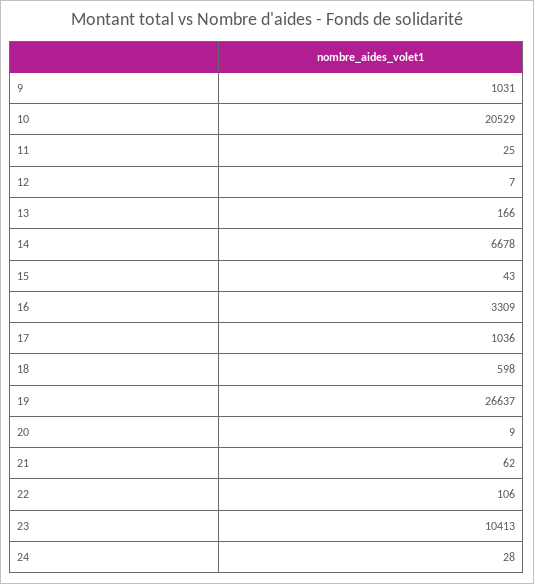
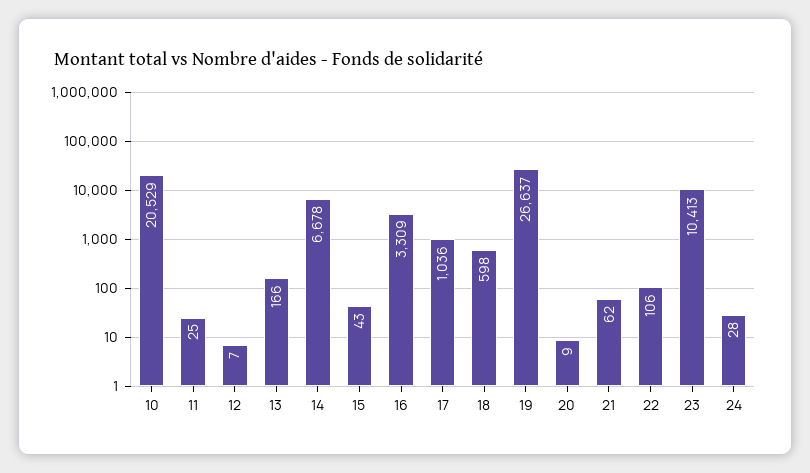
  {
-   "9": 1031,
    "10": 20529,
    "11": 25,
    "12": 7,
    "13": 166,
    "14": 6678,
    "15": 43,
    "16": 3309,
    "17": 1036,
    "18": 598,
    "19": 26637,
    "20": 9,
    "21": 62,
    "22": 106,
    "23": 10413,
    "24": 28
  }

